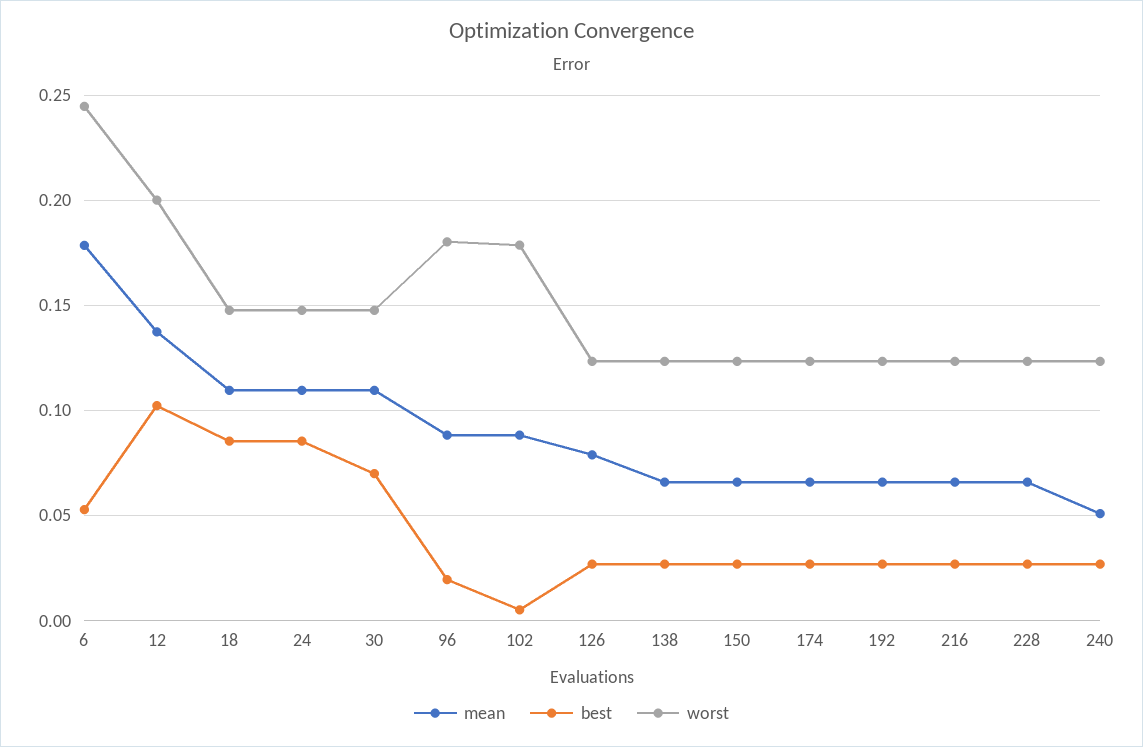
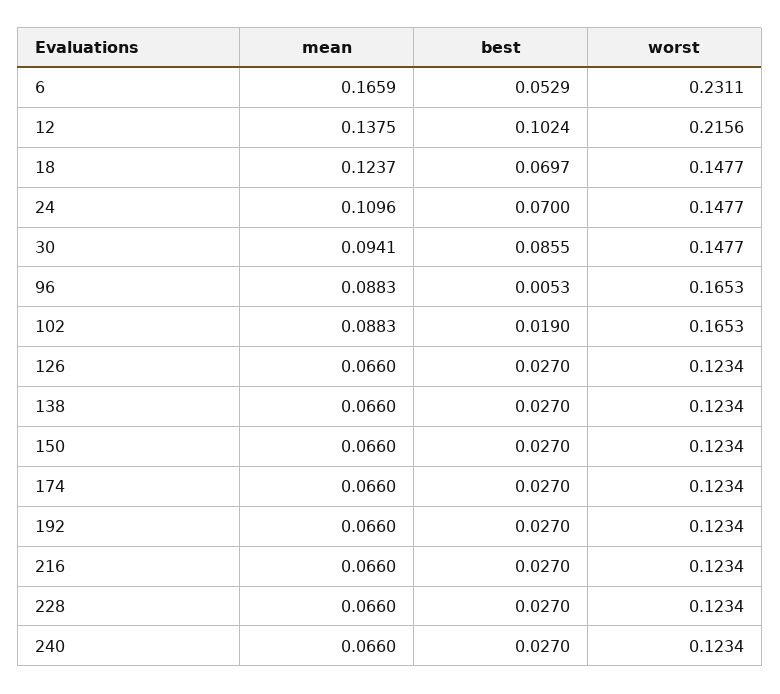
  {
    "mean": {
-     "6": 0.18,
+     "6": 0.1659,
      "12": 0.1375,
-     "18": 0.11,
+     "18": 0.1237,
      "24": 0.1096,
-     "30": 0.11,
+     "30": 0.0941,
      "96": 0.0883,
      "102": 0.0883,
-     "126": 0.08,
+     "126": 0.066,
      "138": 0.066,
      "150": 0.066,
      "174": 0.066,
      "192": 0.066,
      "216": 0.066,
      "228": 0.066,
-     "240": 0.05
+     "240": 0.066
    },
    "best": {
      "6": 0.0529,
      "12": 0.1024,
-     "18": 0.085,
+     "18": 0.0697,
-     "24": 0.085,
+     "24": 0.07,
-     "30": 0.07,
+     "30": 0.0855,
-     "96": 0.02,
+     "96": 0.0053,
-     "102": 0.005,
+     "102": 0.019,
      "126": 0.027,
      "138": 0.027,
      "150": 0.027,
      "174": 0.027,
      "192": 0.027,
      "216": 0.027,
      "228": 0.027,
      "240": 0.027
    },
    "worst": {
-     "6": 0.245,
+     "6": 0.2311,
-     "12": 0.2,
+     "12": 0.2156,
      "18": 0.1477,
      "24": 0.1477,
      "30": 0.1477,
-     "96": 0.18,
+     "96": 0.1653,
-     "102": 0.18,
+     "102": 0.1653,
      "126": 0.1234,
      "138": 0.1234,
      "150": 0.1234,
      "174": 0.1234,
      "192": 0.1234,
      "216": 0.1234,
      "228": 0.1234,
      "240": 0.1234
    }
  }

